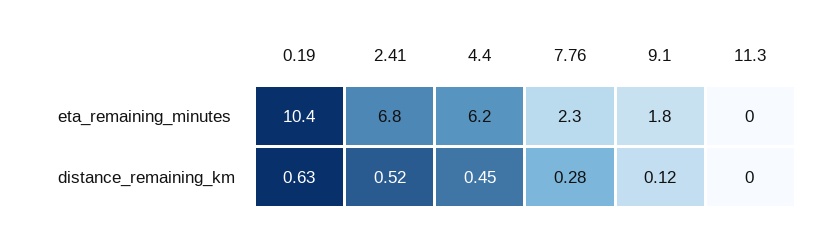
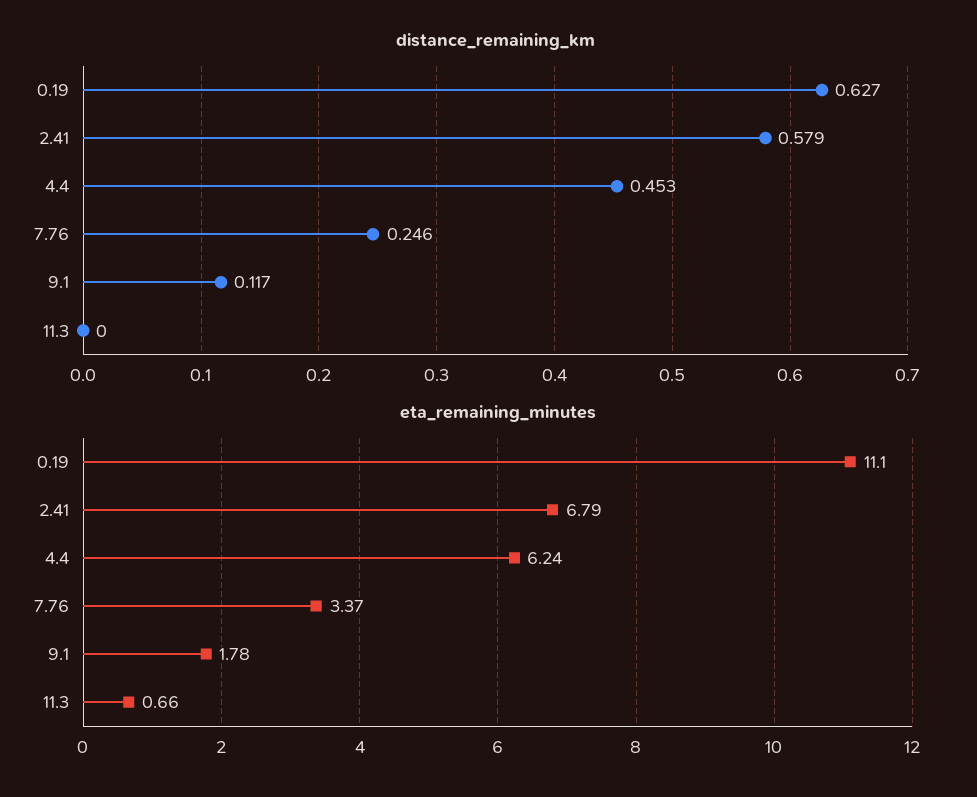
  {
    "eta_remaining_minutes": {
-     "0.19": 10.4,
+     "0.19": 11.1,
      "2.41": 6.79,
      "4.4": 6.24,
-     "7.76": 2.3,
+     "7.76": 3.37,
      "9.1": 1.78,
-     "11.3": 0
+     "11.3": 0.66
    },
    "distance_remaining_km": {
      "0.19": 0.627,
-     "2.41": 0.52,
+     "2.41": 0.579,
      "4.4": 0.453,
-     "7.76": 0.28,
+     "7.76": 0.246,
      "9.1": 0.117,
      "11.3": 0
    }
  }

